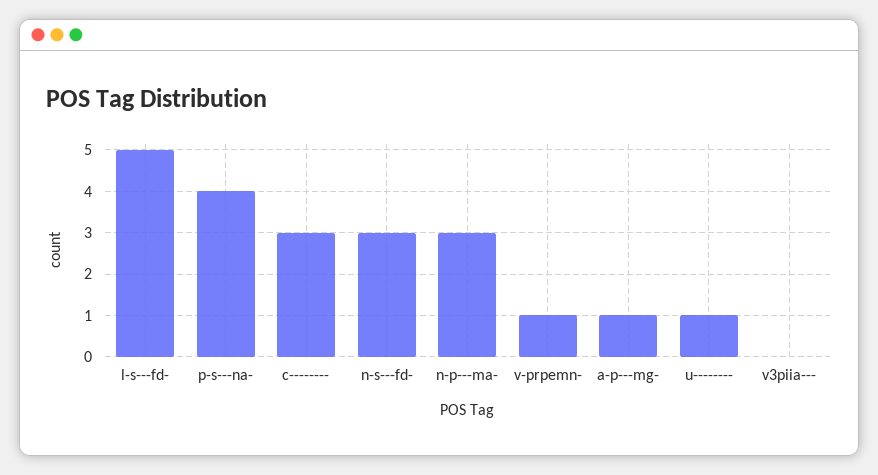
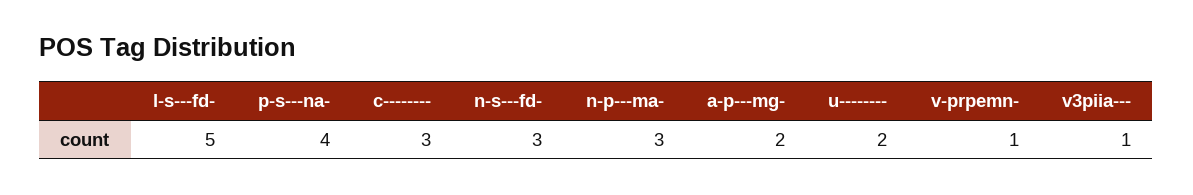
  {
    "l-s---fd-": 5,
    "p-s---na-": 4,
    "c--------": 3,
    "n-s---fd-": 3,
    "n-p---ma-": 3,
    "v-prpemn-": 1,
-   "a-p---mg-": 1,
+   "a-p---mg-": 2,
-   "u--------": 1,
+   "u--------": 2,
-   "v3piia---": 0
+   "v3piia---": 1
  }

